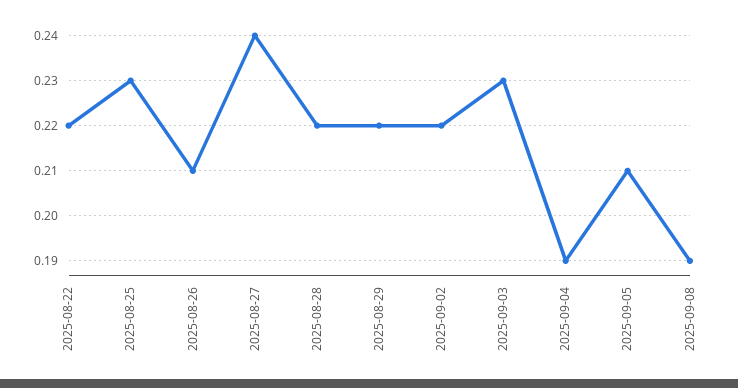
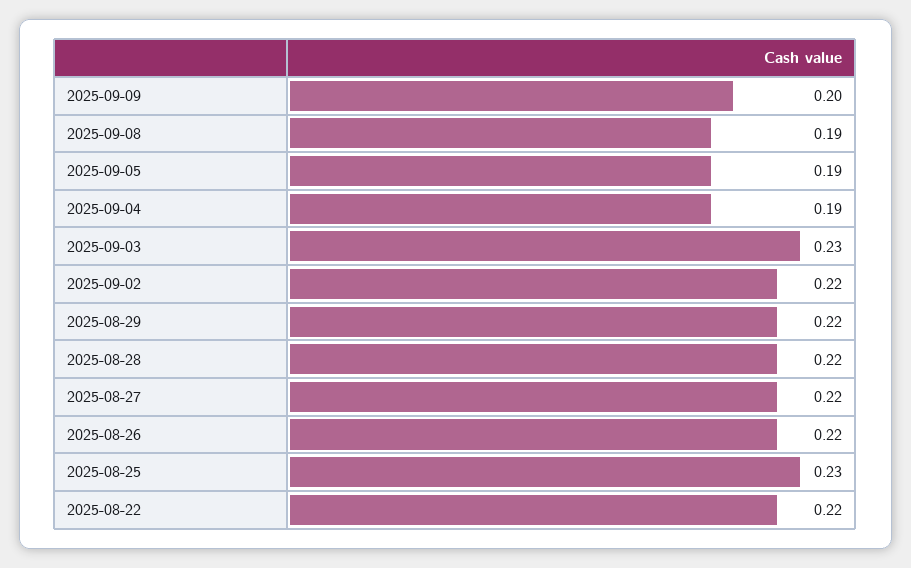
  {
    "2025-08-22": 0.22,
    "2025-08-25": 0.23,
-   "2025-08-26": 0.21,
+   "2025-08-26": 0.22,
-   "2025-08-27": 0.24,
+   "2025-08-27": 0.22,
    "2025-08-28": 0.22,
    "2025-08-29": 0.22,
    "2025-09-02": 0.22,
    "2025-09-03": 0.23,
    "2025-09-04": 0.19,
-   "2025-09-05": 0.21,
+   "2025-09-05": 0.19,
-   "2025-09-08": 0.19
+   "2025-09-08": 0.19,
+   "2025-09-09": 0.2
  }

